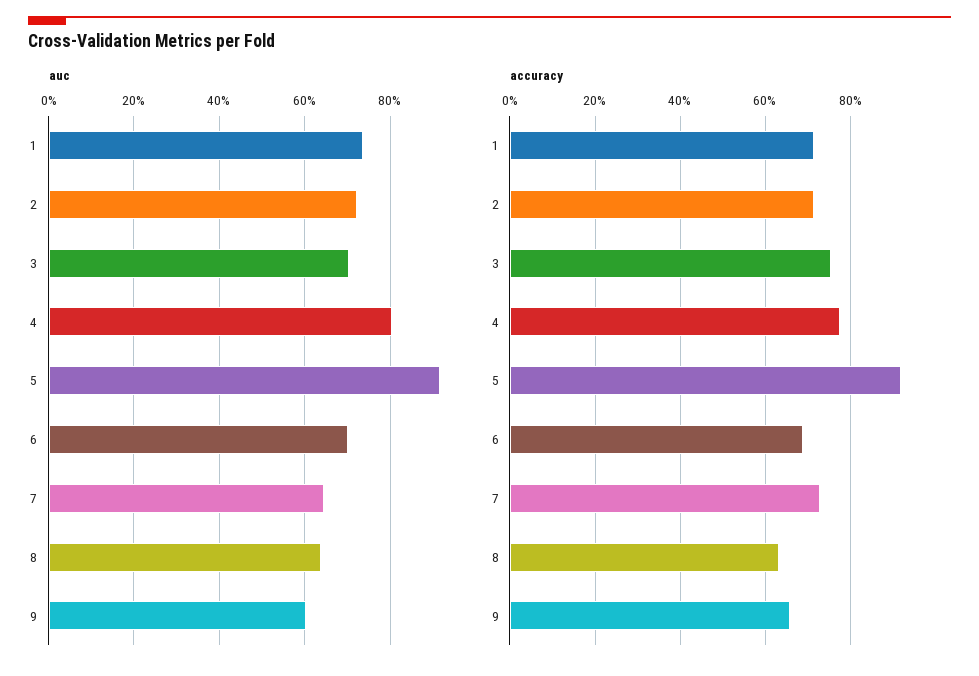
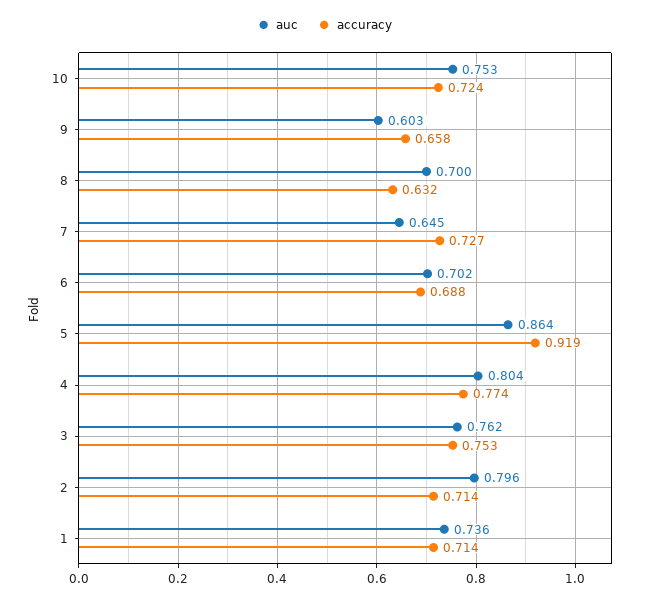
  {
    "auc": {
      "1": 0.736,
-     "2": 0.72,
+     "2": 0.796,
-     "3": 0.7,
+     "3": 0.762,
      "4": 0.804,
-     "5": 0.92,
+     "5": 0.864,
      "6": 0.702,
      "7": 0.645,
-     "8": 0.64,
+     "8": 0.7,
-     "9": 0.603
+     "9": 0.603,
+     "10": 0.753
    },
    "accuracy": {
      "1": 0.714,
      "2": 0.714,
      "3": 0.753,
      "4": 0.774,
      "5": 0.919,
      "6": 0.688,
      "7": 0.727,
      "8": 0.632,
-     "9": 0.658
+     "9": 0.658,
+     "10": 0.724
    }
  }

